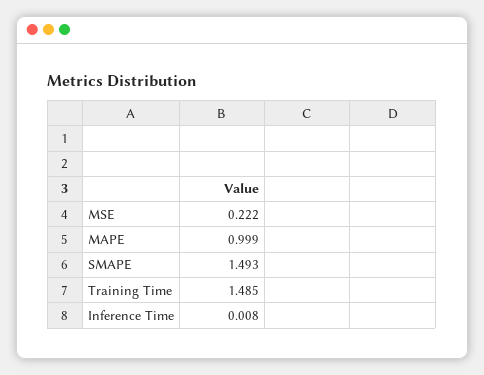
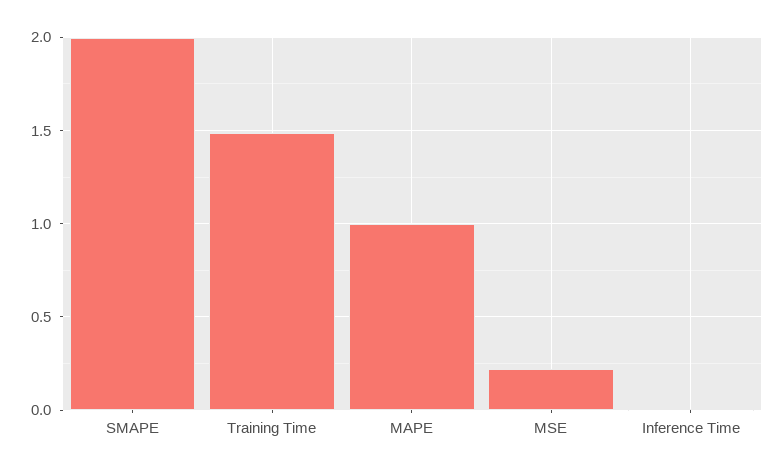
  {
    "MSE": 0.222,
    "MAPE": 0.999,
-   "SMAPE": 1.493,
+   "SMAPE": 2,
    "Training Time": 1.485,
    "Inference Time": 0.008
  }

